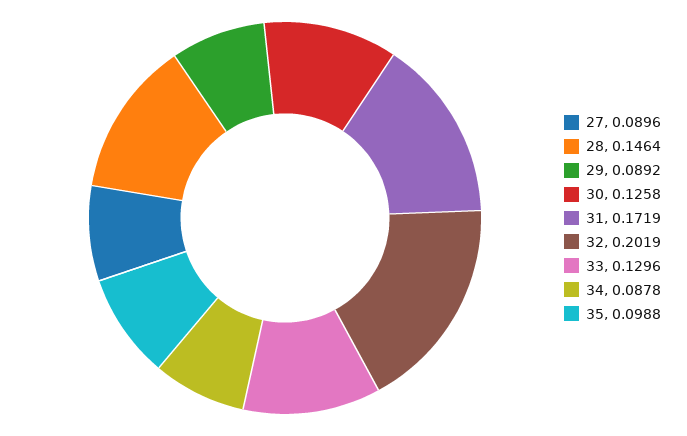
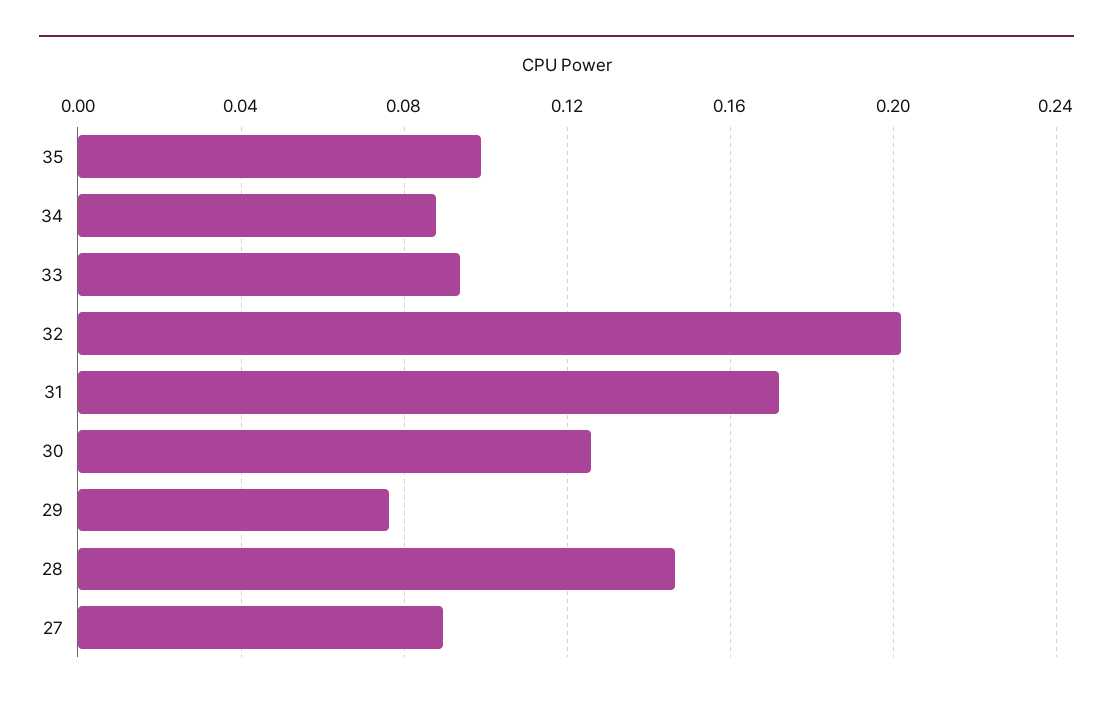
  {
    "27": 0.0896,
    "28": 0.1464,
-   "29": 0.0892,
+   "29": 0.075,
    "30": 0.1258,
    "31": 0.1719,
    "32": 0.2019,
-   "33": 0.1296,
+   "33": 0.095,
    "34": 0.0878,
    "35": 0.0988
  }

